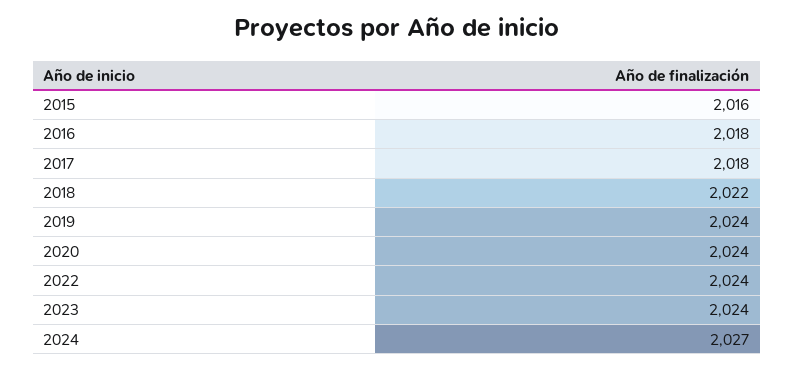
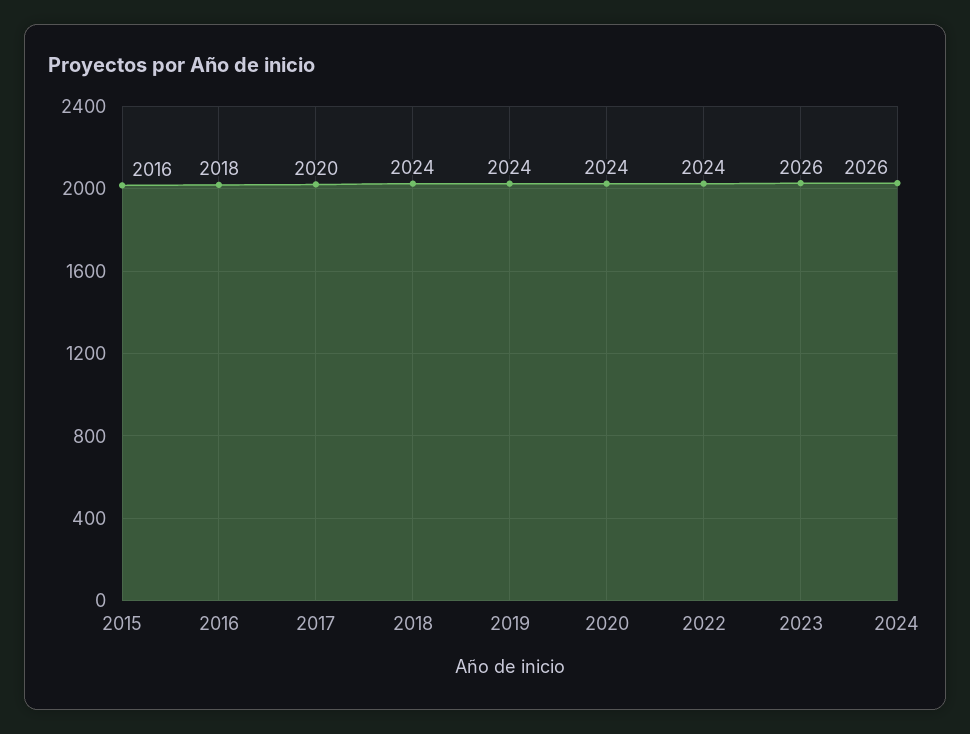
  {
    "2015": 2016,
    "2016": 2018,
-   "2017": 2018,
+   "2017": 2020,
-   "2018": 2022,
+   "2018": 2024,
    "2019": 2024,
    "2020": 2024,
    "2022": 2024,
-   "2023": 2024,
+   "2023": 2026,
-   "2024": 2027
+   "2024": 2026
  }

